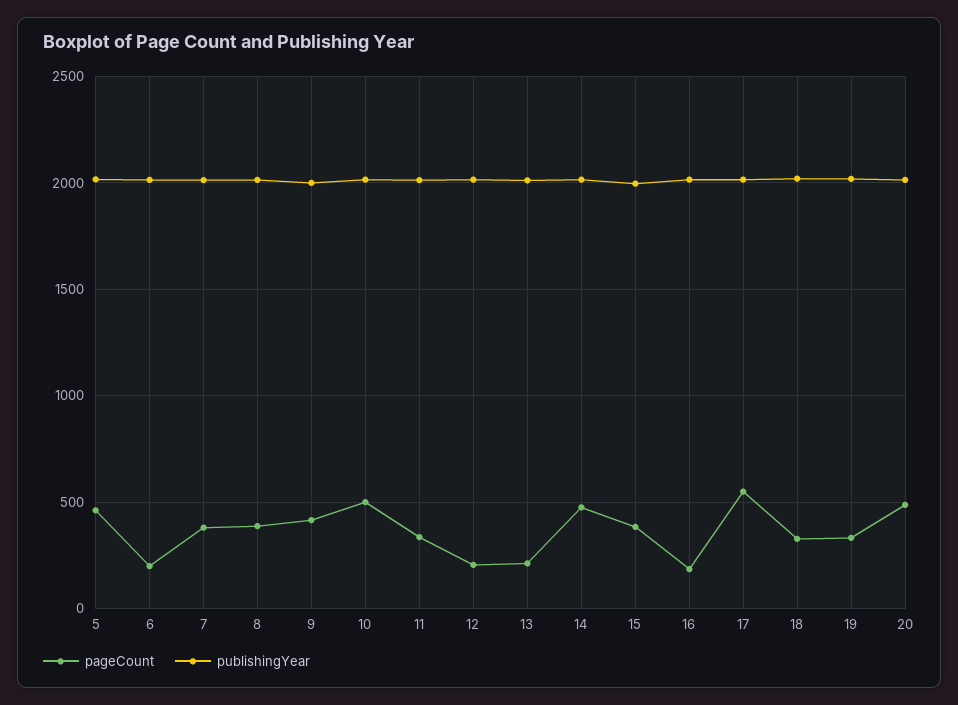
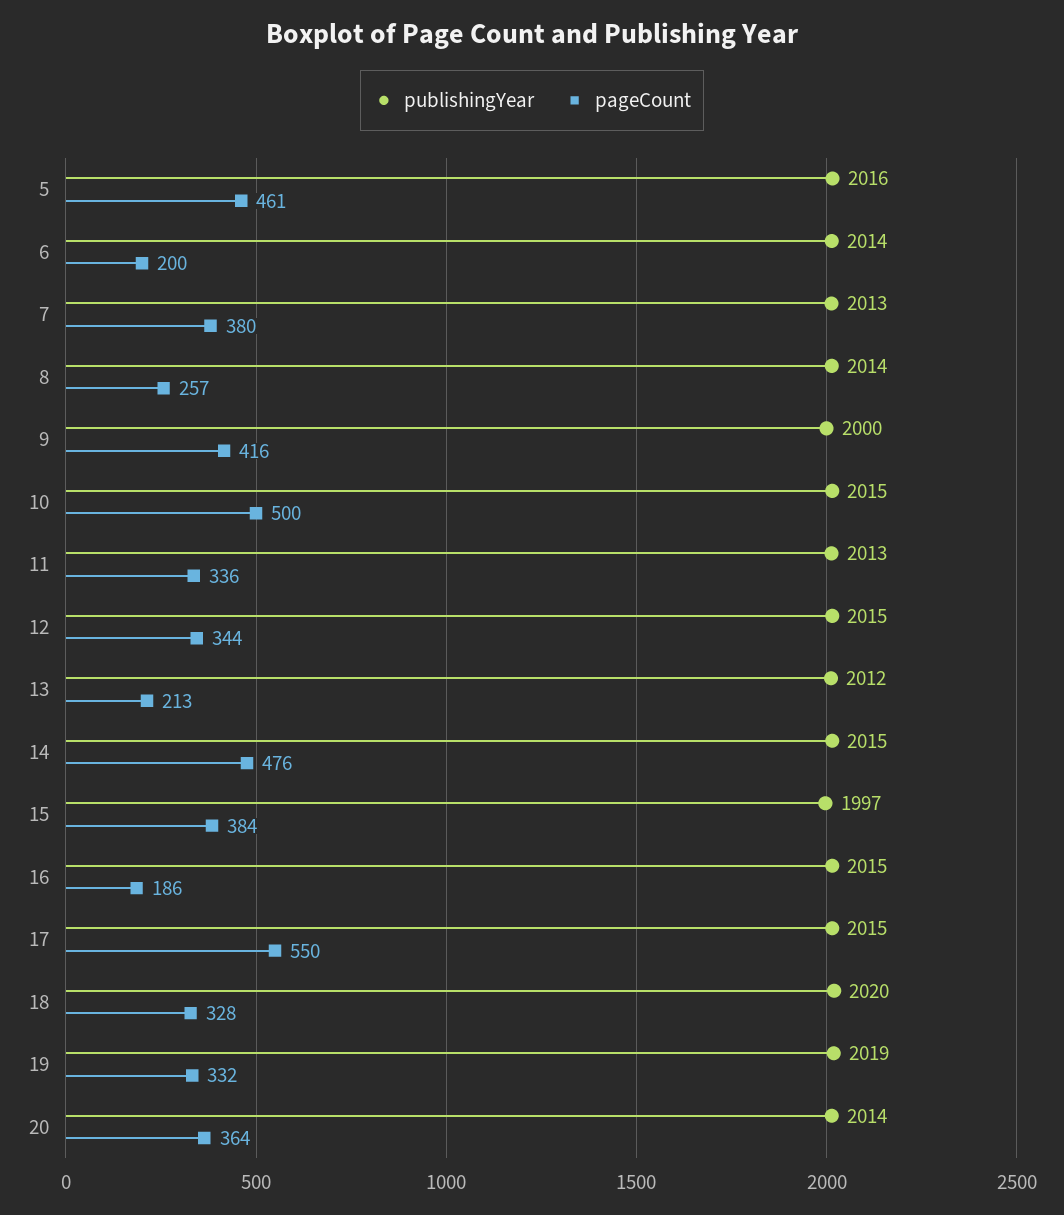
  {
    "pageCount": {
      "5": 461,
      "6": 200,
      "7": 380,
-     "8": 400,
+     "8": 257,
      "9": 416,
      "10": 500,
      "11": 336,
-     "12": 200,
+     "12": 344,
      "13": 213,
      "14": 476,
      "15": 384,
      "16": 186,
      "17": 550,
      "18": 328,
      "19": 332,
-     "20": 500
+     "20": 364
    },
    "publishingYear": {
      "5": 2016,
      "6": 2014,
      "7": 2013,
      "8": 2014,
      "9": 2000,
      "10": 2015,
      "11": 2013,
      "12": 2015,
      "13": 2012,
      "14": 2015,
      "15": 1997,
      "16": 2015,
      "17": 2015,
      "18": 2020,
      "19": 2019,
      "20": 2014
    }
  }

